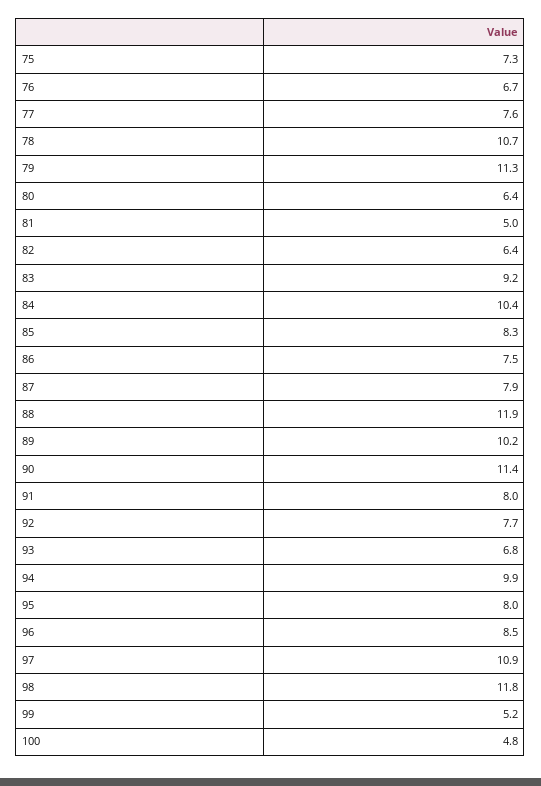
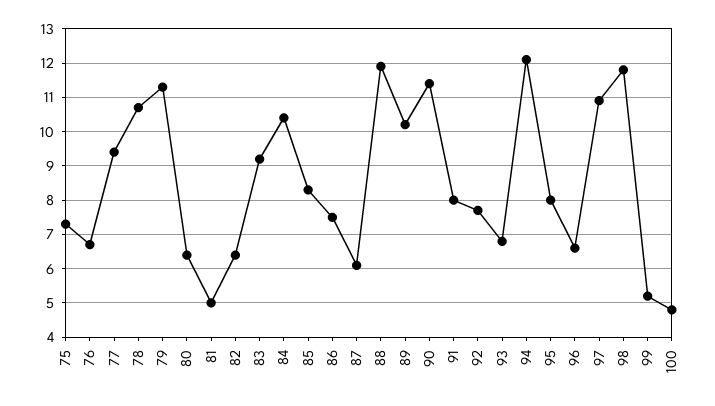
  {
    "75": 7.3,
    "76": 6.7,
-   "77": 7.6,
+   "77": 9.5,
    "78": 10.7,
    "79": 11.3,
    "80": 6.4,
    "81": 5,
    "82": 6.4,
    "83": 9.2,
    "84": 10.4,
    "85": 8.3,
    "86": 7.5,
-   "87": 7.9,
+   "87": 6,
    "88": 11.9,
    "89": 10.2,
    "90": 11.4,
    "91": 8,
    "92": 7.7,
    "93": 6.8,
-   "94": 9.9,
+   "94": 12,
    "95": 8,
-   "96": 8.5,
+   "96": 6.5,
    "97": 10.9,
    "98": 11.8,
    "99": 5.2,
    "100": 4.8
  }

